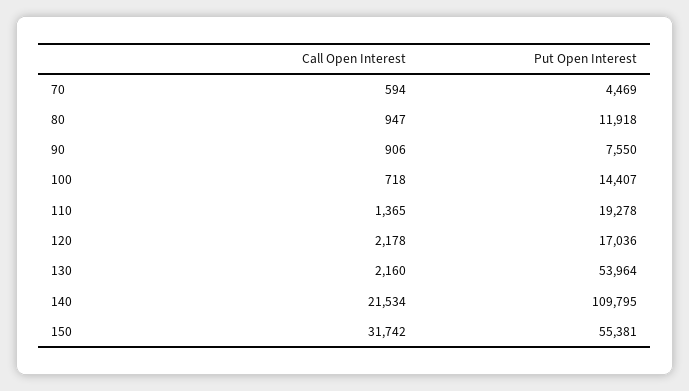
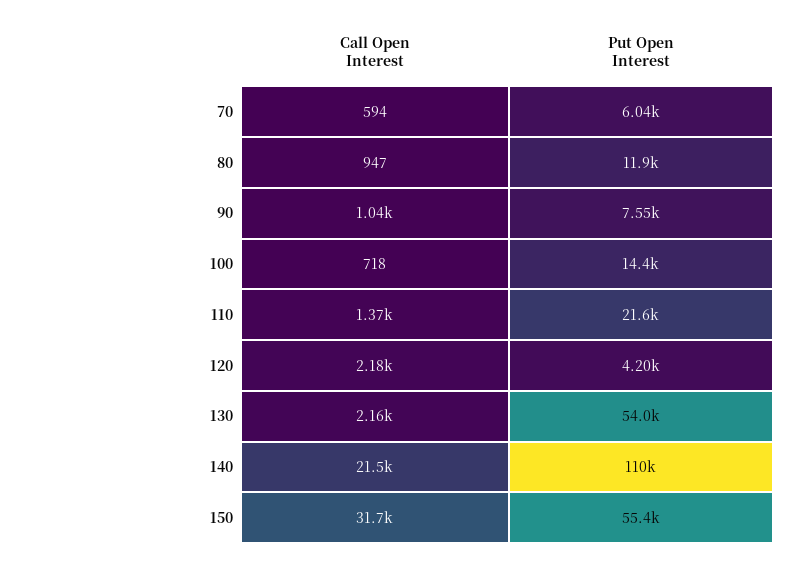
  {
    "Call Open Interest": {
      "70": 594,
      "80": 947,
-     "90": 906,
+     "90": 1040,
      "100": 718,
      "110": 1365,
      "120": 2178,
      "130": 2160,
      "140": 21534,
      "150": 31742
    },
    "Put Open Interest": {
-     "70": 4469,
+     "70": 6040,
      "80": 11918,
      "90": 7550,
      "100": 14407,
-     "110": 19278,
+     "110": 21600,
-     "120": 17036,
+     "120": 4200,
      "130": 53964,
      "140": 109795,
      "150": 55381
    }
  }

